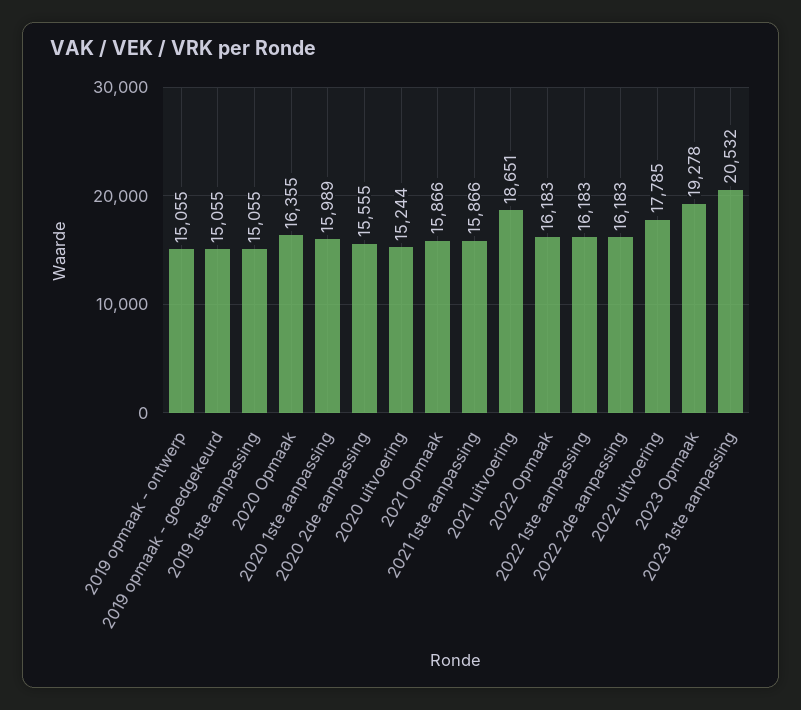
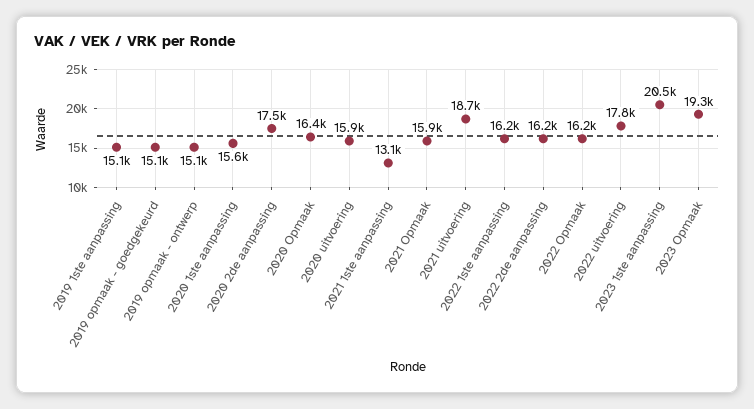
  {
    "2019 opmaak - ontwerp": 15055,
    "2019 opmaak - goedgekeurd": 15055,
    "2019 1ste aanpassing": 15055,
    "2020 Opmaak": 16355,
-   "2020 1ste aanpassing": 15989,
+   "2020 1ste aanpassing": 15600,
-   "2020 2de aanpassing": 15555,
+   "2020 2de aanpassing": 17500,
-   "2020 uitvoering": 15244,
+   "2020 uitvoering": 15900,
    "2021 Opmaak": 15866,
-   "2021 1ste aanpassing": 15866,
+   "2021 1ste aanpassing": 13100,
    "2021 uitvoering": 18651,
    "2022 Opmaak": 16183,
    "2022 1ste aanpassing": 16183,
    "2022 2de aanpassing": 16183,
    "2022 uitvoering": 17785,
    "2023 Opmaak": 19278,
    "2023 1ste aanpassing": 20532
  }

